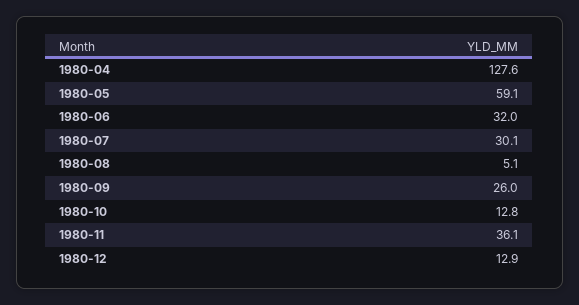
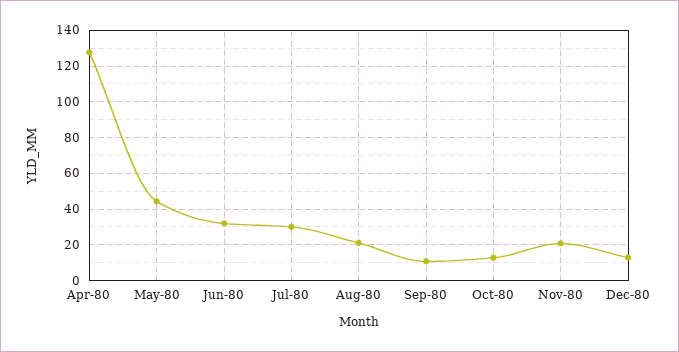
  {
    "1980-04": 127.6,
-   "1980-05": 59.1,
+   "1980-05": 45,
    "1980-06": 32,
    "1980-07": 30.1,
-   "1980-08": 5.1,
+   "1980-08": 20,
-   "1980-09": 26,
+   "1980-09": 10,
    "1980-10": 12.8,
-   "1980-11": 36.1,
+   "1980-11": 20,
    "1980-12": 12.9
  }

